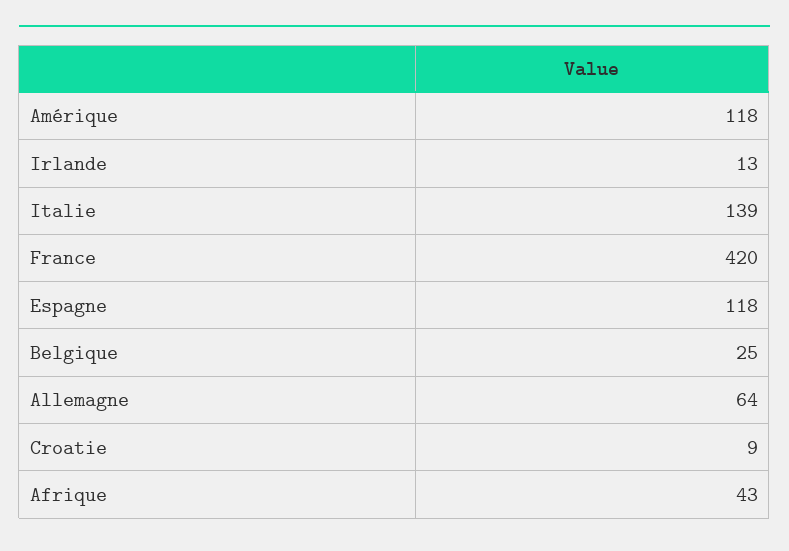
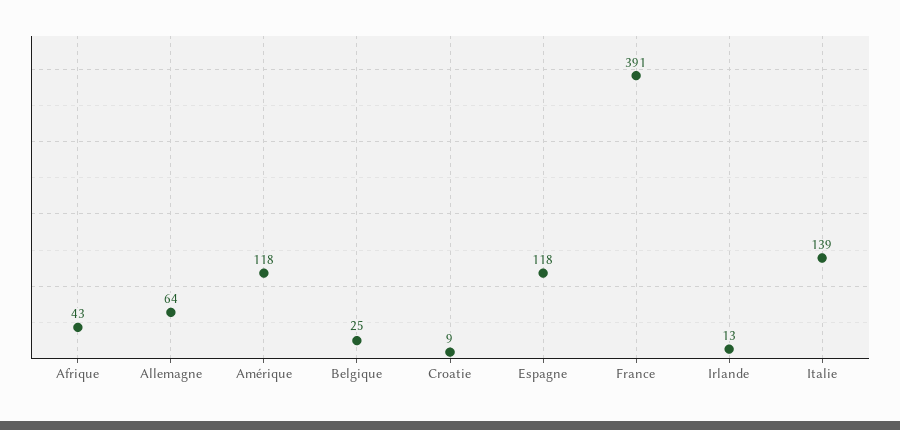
  {
    "Amérique": 118,
    "Irlande": 13,
    "Italie": 139,
-   "France": 420,
+   "France": 391,
    "Espagne": 118,
    "Belgique": 25,
    "Allemagne": 64,
    "Croatie": 9,
    "Afrique": 43
  }

